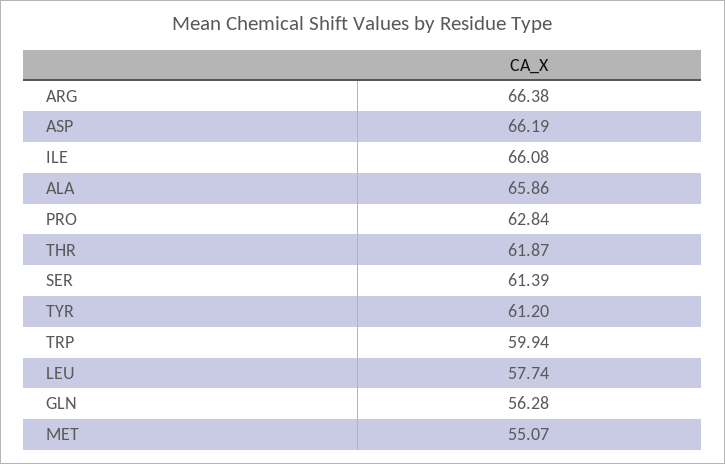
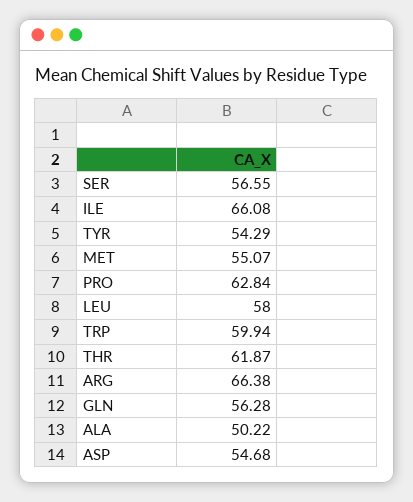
  {
    "ARG": 66.38,
-   "ASP": 66.19,
+   "ASP": 54.68,
    "ILE": 66.08,
-   "ALA": 65.86,
+   "ALA": 50.22,
    "PRO": 62.84,
    "THR": 61.87,
-   "SER": 61.39,
+   "SER": 56.55,
-   "TYR": 61.2,
+   "TYR": 54.29,
    "TRP": 59.94,
-   "LEU": 57.74,
+   "LEU": 58,
    "GLN": 56.28,
    "MET": 55.07
  }

